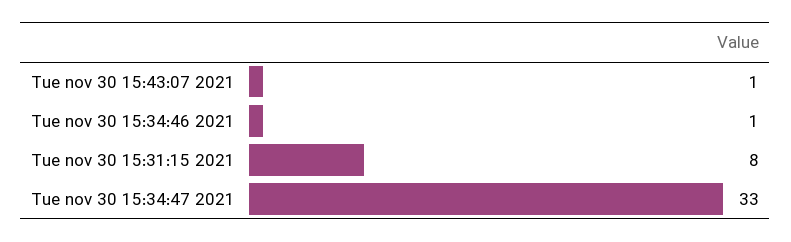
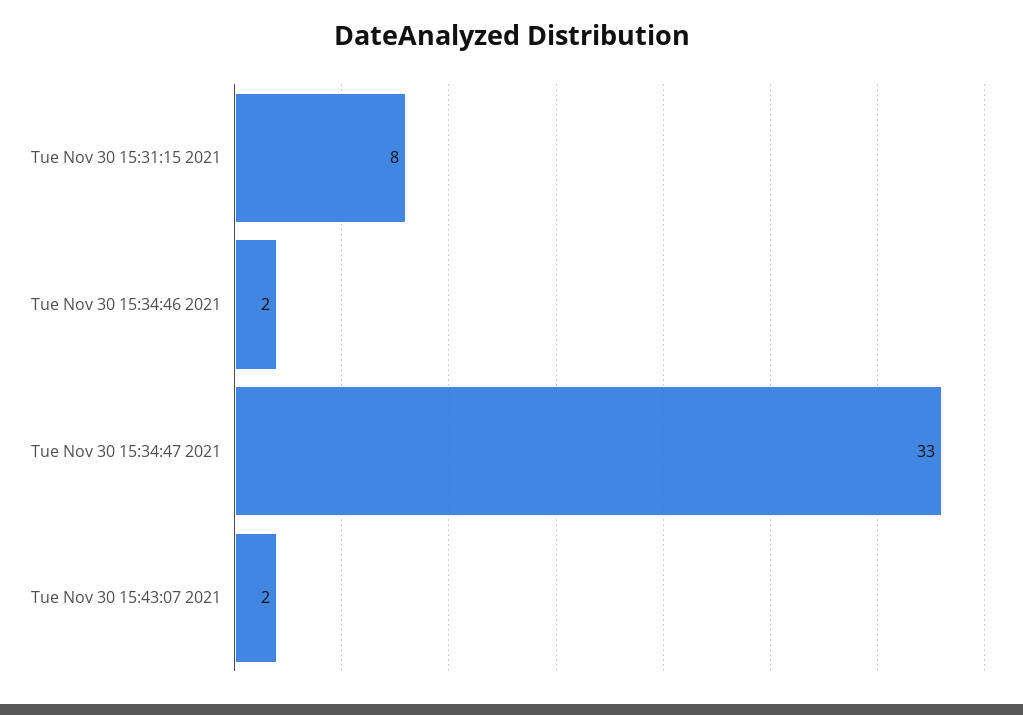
  {
-   "Tue nov 30 15:43:07 2021": 1,
+   "Tue nov 30 15:43:07 2021": 2,
-   "Tue nov 30 15:34:46 2021": 1,
+   "Tue nov 30 15:34:46 2021": 2,
    "Tue nov 30 15:31:15 2021": 8,
    "Tue nov 30 15:34:47 2021": 33
  }

